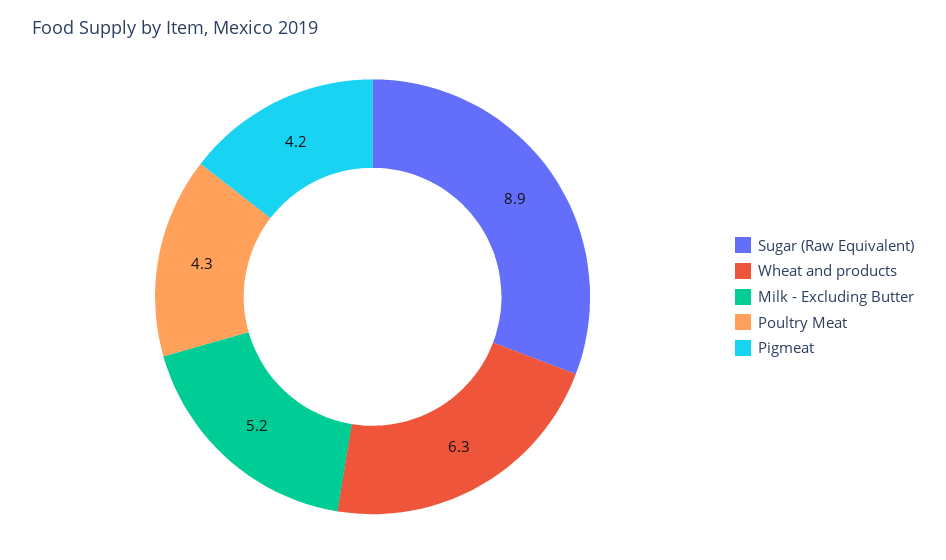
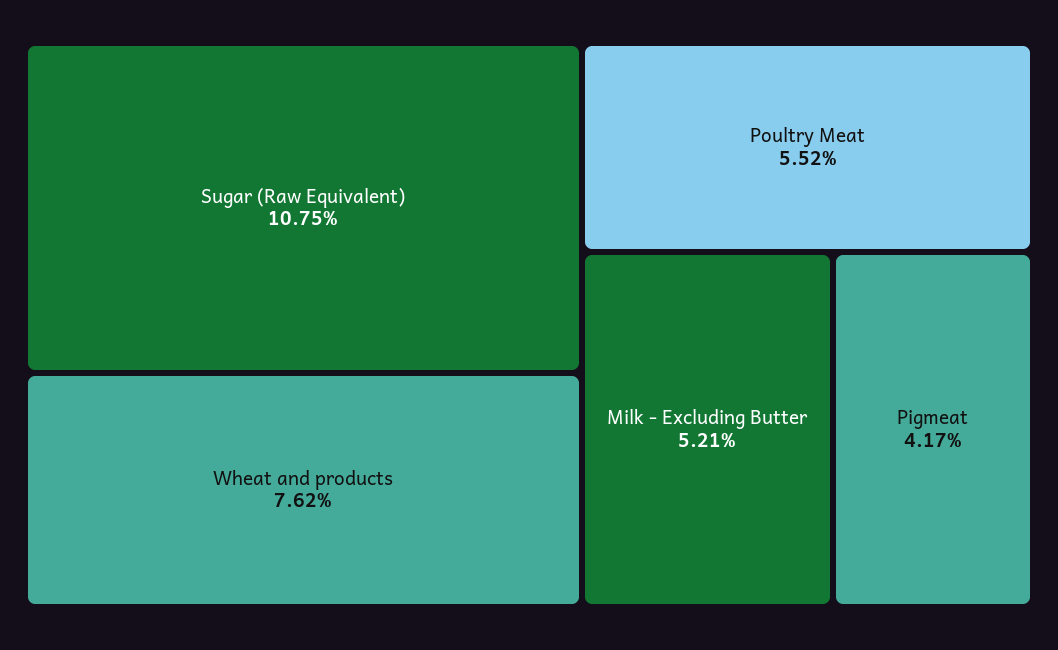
  {
-   "Sugar (Raw Equivalent)": 8.9,
+   "Sugar (Raw Equivalent)": 10.75,
-   "Wheat and products": 6.3,
+   "Wheat and products": 7.62,
    "Milk - Excluding Butter": 5.21,
-   "Poultry Meat": 4.3,
+   "Poultry Meat": 5.52,
    "Pigmeat": 4.17
  }

